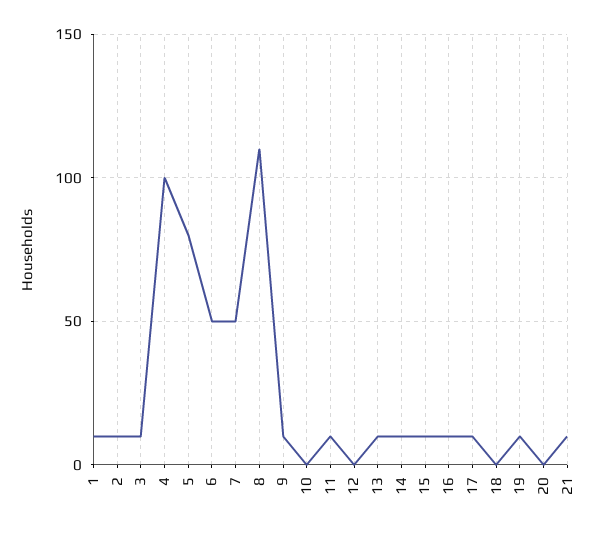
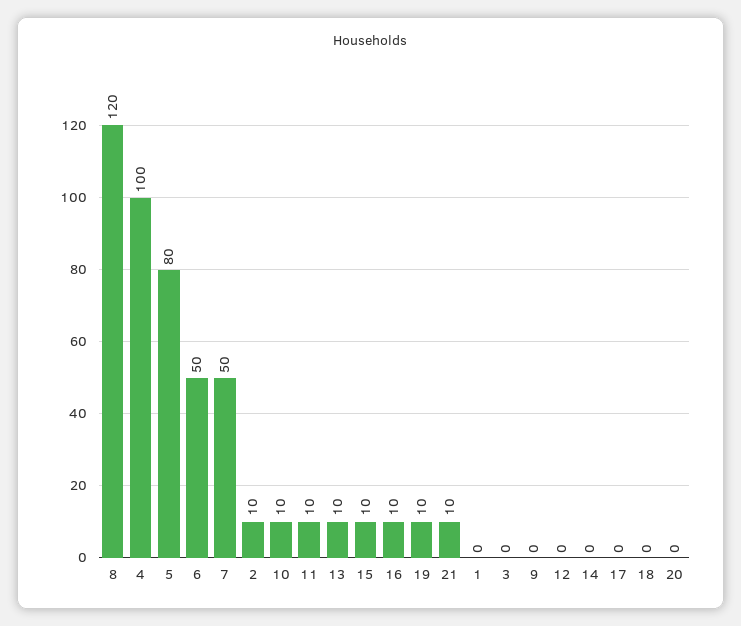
  {
-   "1": 10,
+   "1": 0,
    "2": 10,
-   "3": 10,
+   "3": 0,
    "4": 100,
    "5": 80,
    "6": 50,
    "7": 50,
-   "8": 110,
+   "8": 120,
-   "9": 10,
+   "9": 0,
-   "10": 0,
+   "10": 10,
    "11": 10,
    "12": 0,
    "13": 10,
-   "14": 10,
+   "14": 0,
    "15": 10,
    "16": 10,
-   "17": 10,
+   "17": 0,
    "18": 0,
    "19": 10,
    "20": 0,
    "21": 10
  }

